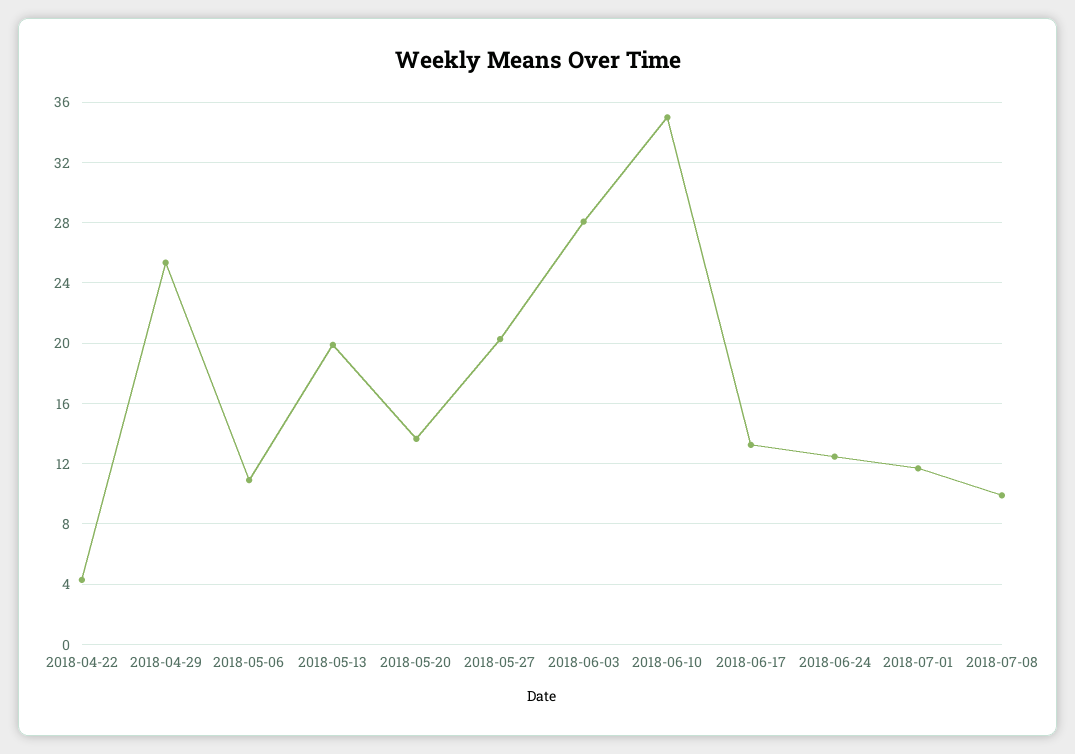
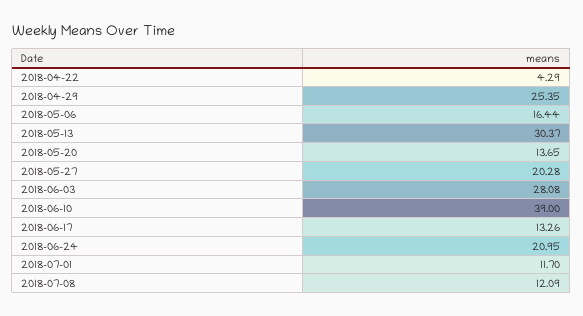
  {
    "2018-04-22": 4.29,
    "2018-04-29": 25.35,
-   "2018-05-06": 11,
+   "2018-05-06": 16.44,
-   "2018-05-13": 20,
+   "2018-05-13": 30.37,
    "2018-05-20": 13.65,
    "2018-05-27": 20.28,
    "2018-06-03": 28.08,
-   "2018-06-10": 35,
+   "2018-06-10": 39,
    "2018-06-17": 13.26,
-   "2018-06-24": 12.5,
+   "2018-06-24": 20.95,
    "2018-07-01": 11.7,
-   "2018-07-08": 10
+   "2018-07-08": 12.09
  }

